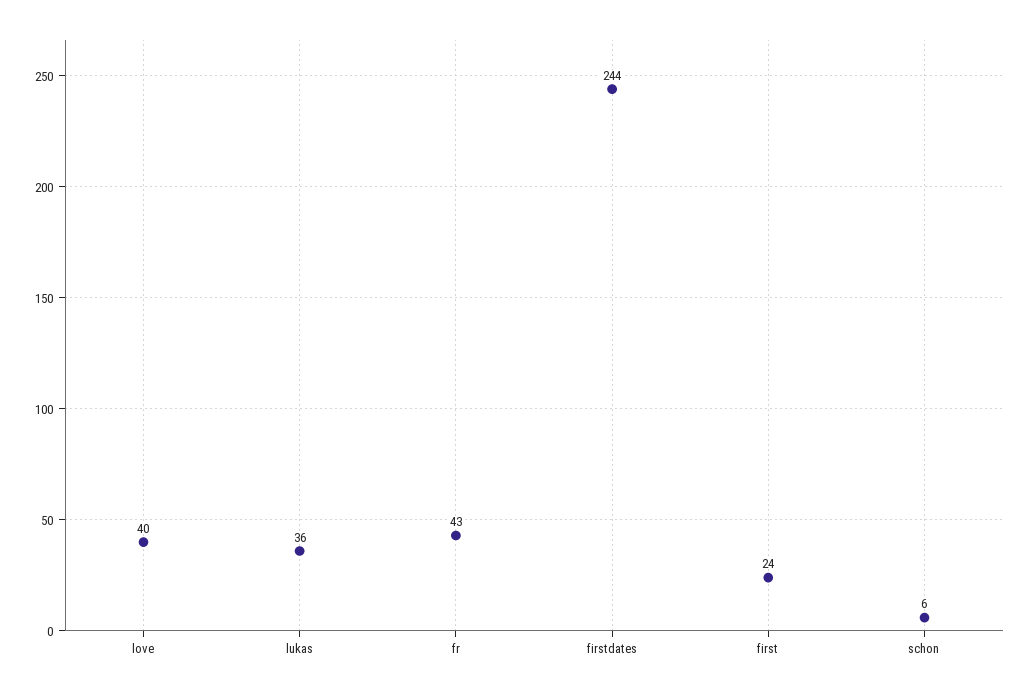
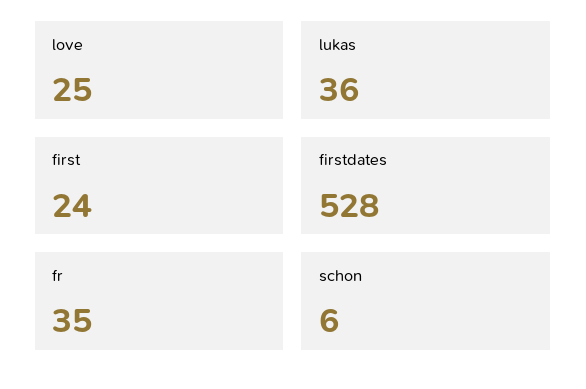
  {
-   "love": 40,
+   "love": 25,
    "lukas": 36,
-   "fr": 43,
+   "fr": 35,
-   "firstdates": 244,
+   "firstdates": 528,
    "first": 24,
    "schon": 6
  }

